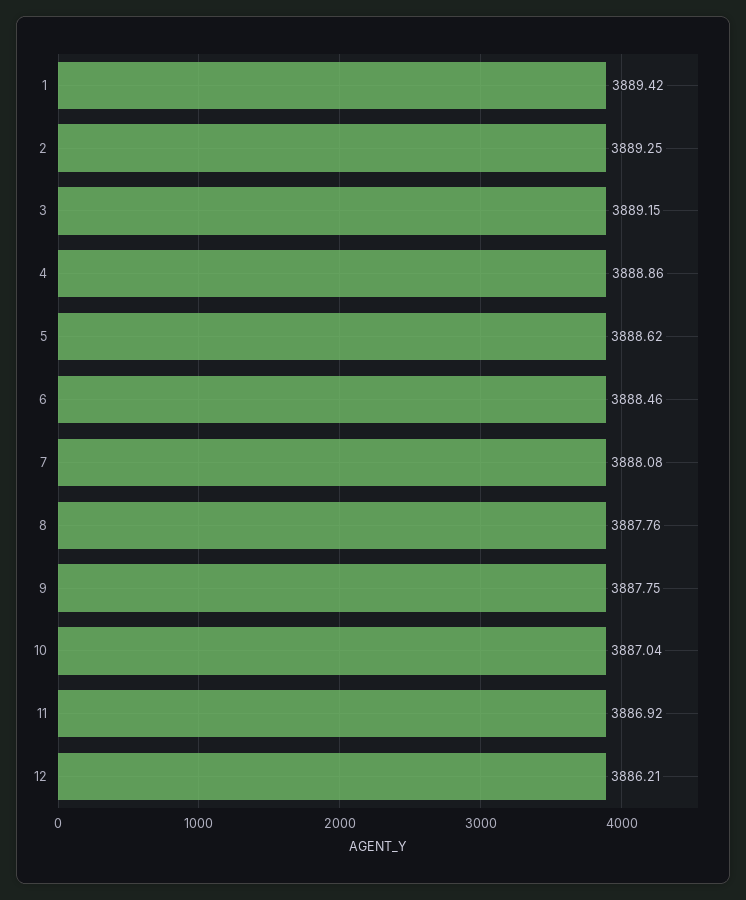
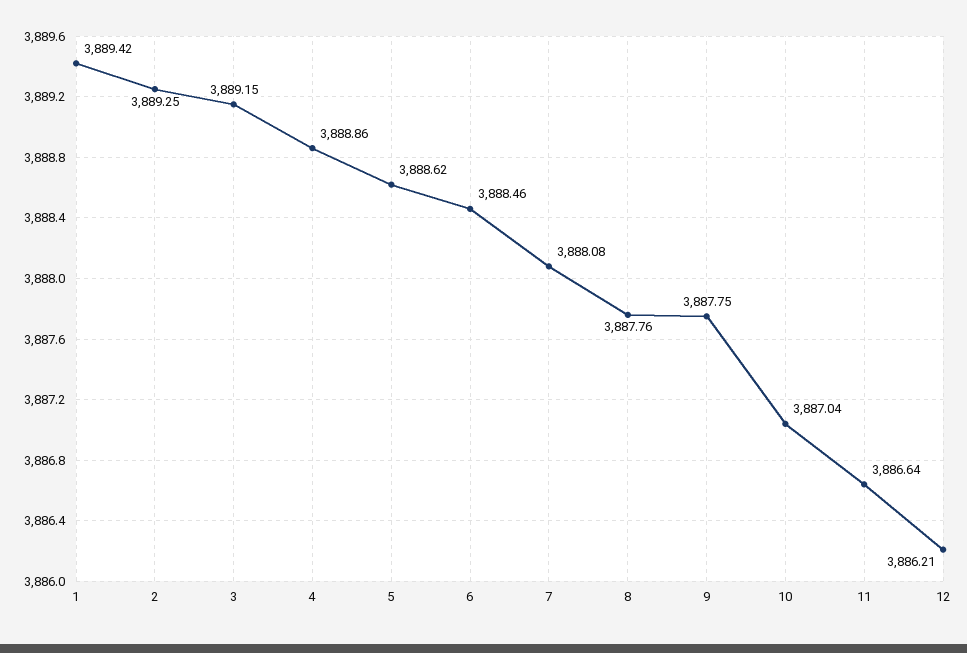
  {
    "1": 3889.42,
    "2": 3889.25,
    "3": 3889.15,
    "4": 3888.86,
    "5": 3888.62,
    "6": 3888.46,
    "7": 3888.08,
    "8": 3887.76,
    "9": 3887.75,
    "10": 3887.04,
-   "11": 3886.92,
+   "11": 3886.64,
    "12": 3886.21
  }

